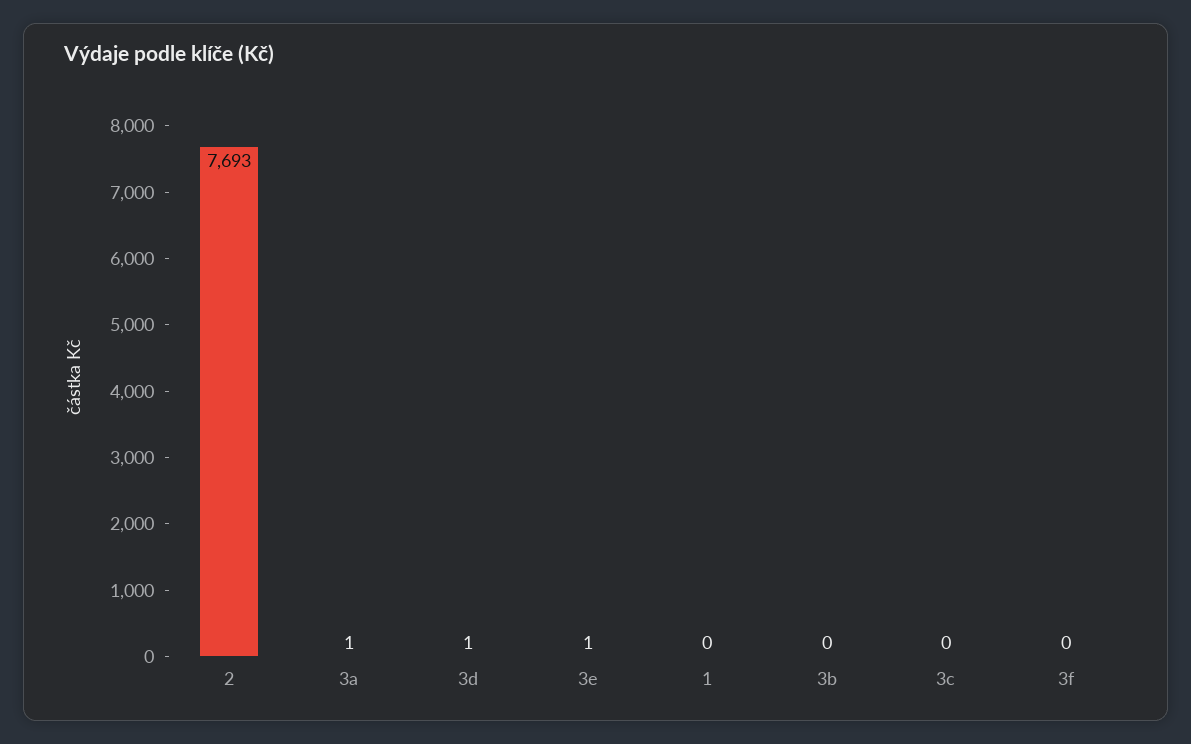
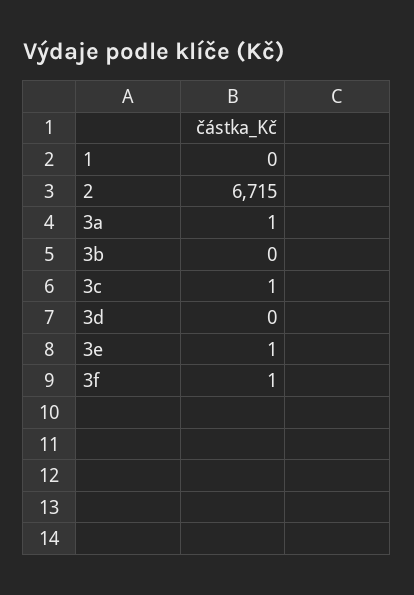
  {
-   "2": 7693,
+   "2": 6715,
    "3a": 1,
-   "3d": 1,
+   "3d": 0,
    "3e": 1,
    "1": 0,
    "3b": 0,
-   "3c": 0,
+   "3c": 1,
-   "3f": 0
+   "3f": 1
  }

